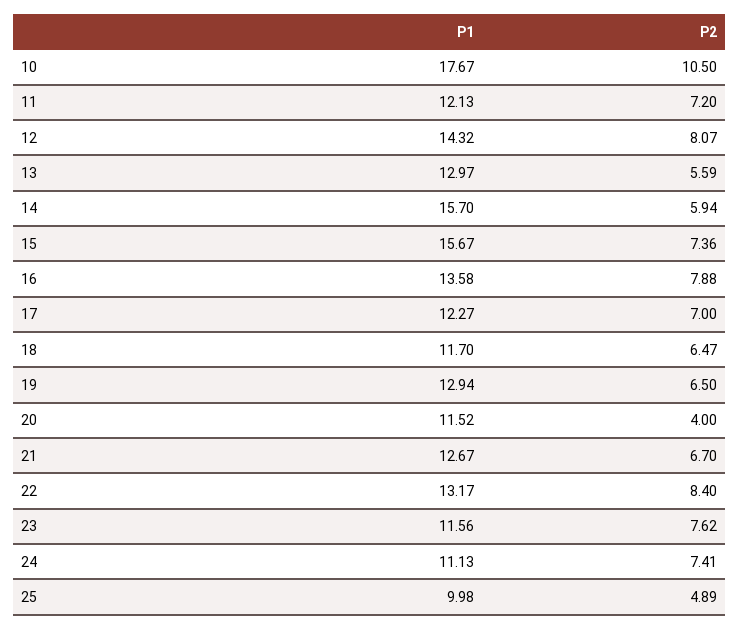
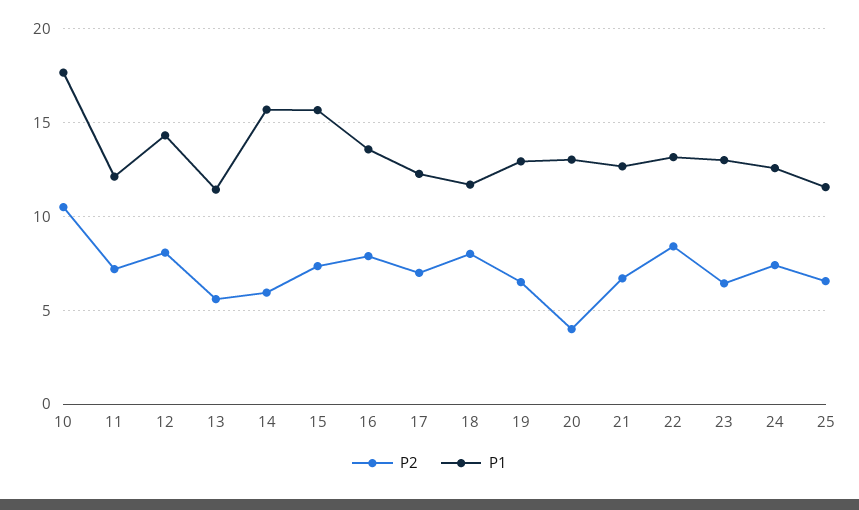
  {
    "P1": {
      "10": 17.67,
      "11": 12.13,
      "12": 14.32,
-     "13": 12.97,
+     "13": 11.5,
      "14": 15.7,
      "15": 15.67,
      "16": 13.58,
      "17": 12.27,
      "18": 11.7,
      "19": 12.94,
-     "20": 11.52,
+     "20": 13,
      "21": 12.67,
      "22": 13.17,
-     "23": 11.56,
+     "23": 13,
-     "24": 11.13,
+     "24": 12.5,
-     "25": 9.98
+     "25": 11.5
    },
    "P2": {
      "10": 10.5,
      "11": 7.2,
      "12": 8.07,
      "13": 5.59,
      "14": 5.94,
      "15": 7.36,
      "16": 7.88,
      "17": 7,
-     "18": 6.47,
+     "18": 8,
      "19": 6.5,
      "20": 4,
      "21": 6.7,
      "22": 8.4,
-     "23": 7.62,
+     "23": 6.5,
      "24": 7.41,
-     "25": 4.89
+     "25": 6.5
    }
  }

